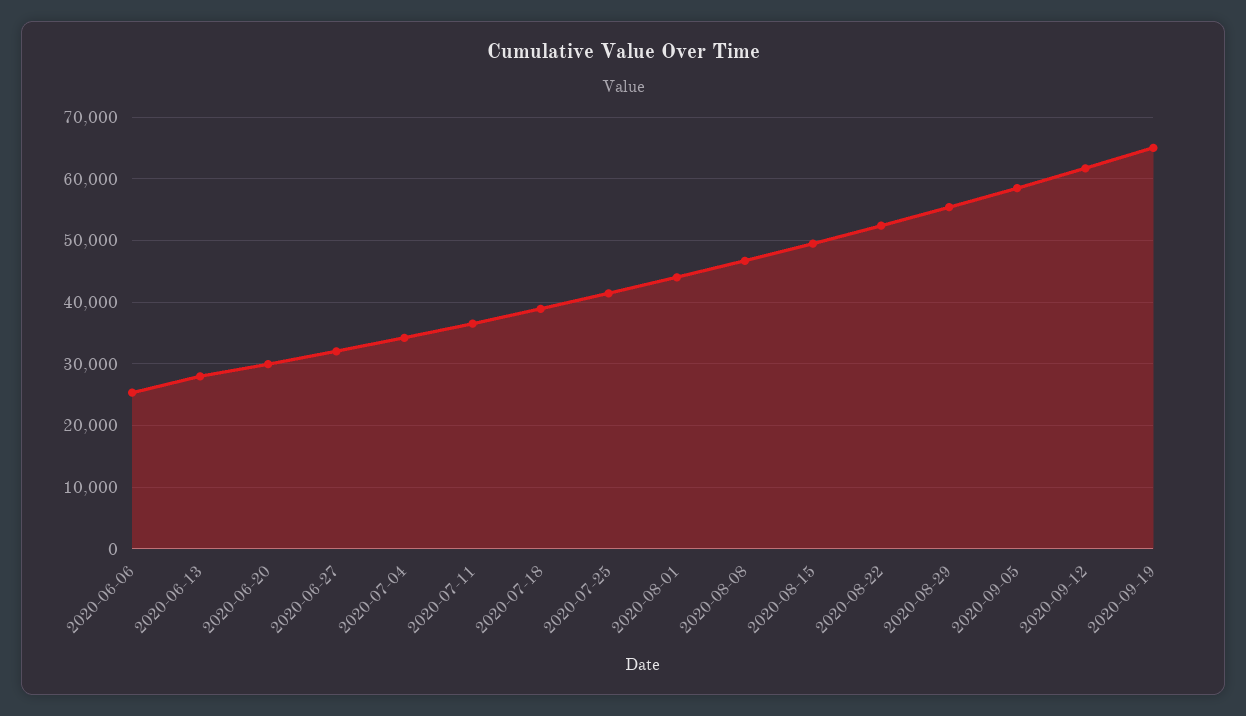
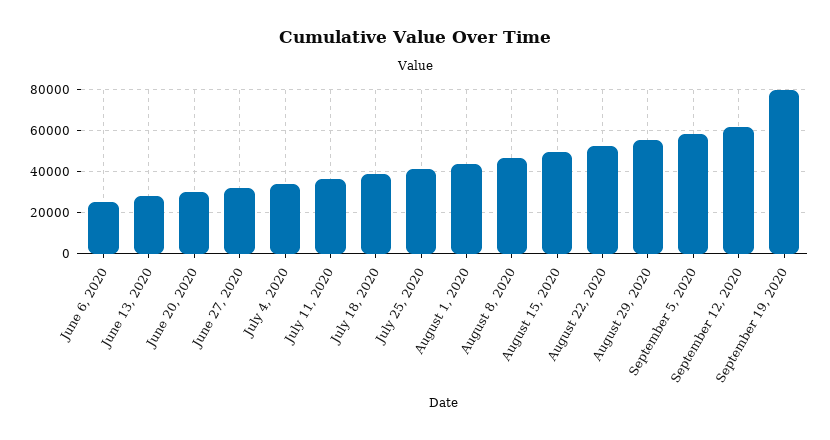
  {
    "2020-06-06": 25000,
    "2020-06-13": 28000,
    "2020-06-20": 30000,
    "2020-06-27": 32000,
    "2020-07-04": 34000,
    "2020-07-11": 37000,
    "2020-07-18": 39000,
    "2020-07-25": 41000,
    "2020-08-01": 44000,
    "2020-08-08": 47000,
    "2020-08-15": 50000,
    "2020-08-22": 52000,
    "2020-08-29": 55000,
    "2020-09-05": 59000,
    "2020-09-12": 62000,
-   "2020-09-19": 65000
+   "2020-09-19": 80000
  }

